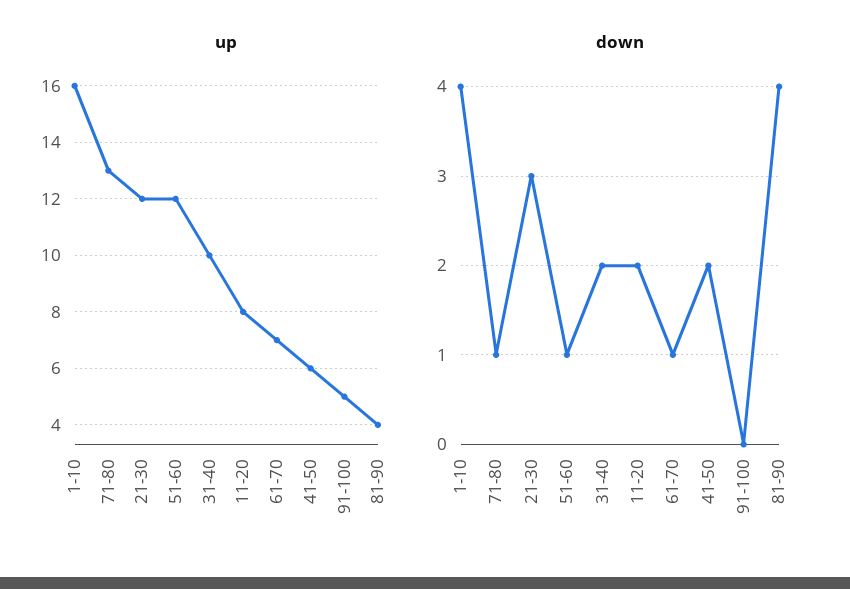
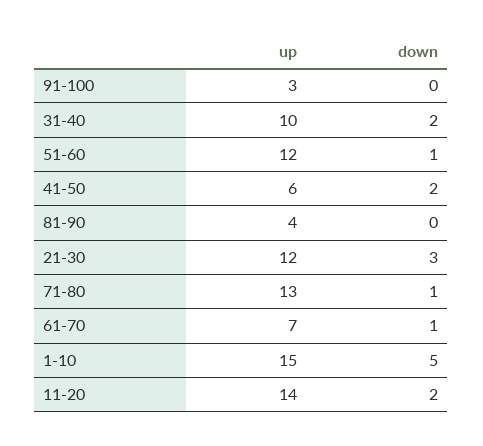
  {
    "up": {
-     "1-10": 16,
+     "1-10": 15,
      "71-80": 13,
      "21-30": 12,
      "51-60": 12,
      "31-40": 10,
-     "11-20": 8,
+     "11-20": 14,
      "61-70": 7,
      "41-50": 6,
-     "91-100": 5,
+     "91-100": 3,
      "81-90": 4
    },
    "down": {
-     "1-10": 4,
+     "1-10": 5,
      "71-80": 1,
      "21-30": 3,
      "51-60": 1,
      "31-40": 2,
      "11-20": 2,
      "61-70": 1,
      "41-50": 2,
      "91-100": 0,
-     "81-90": 4
+     "81-90": 0
    }
  }

